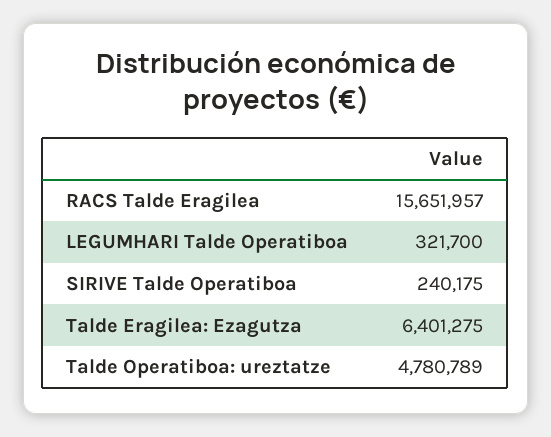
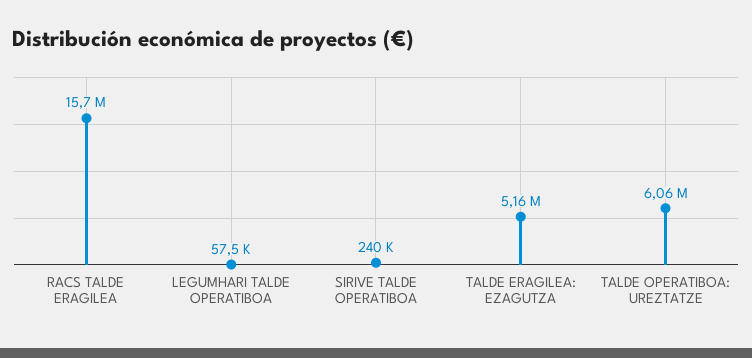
  {
    "RACS Talde Eragilea": 15651957,
-   "LEGUMHARI Talde Operatiboa": 321700,
+   "LEGUMHARI Talde Operatiboa": 57500,
    "SIRIVE Talde Operatiboa": 240175,
-   "Talde Eragilea: Ezagutza": 6401275,
+   "Talde Eragilea: Ezagutza": 5160000,
-   "Talde Operatiboa: ureztatze": 4780789
+   "Talde Operatiboa: ureztatze": 6060000
  }

